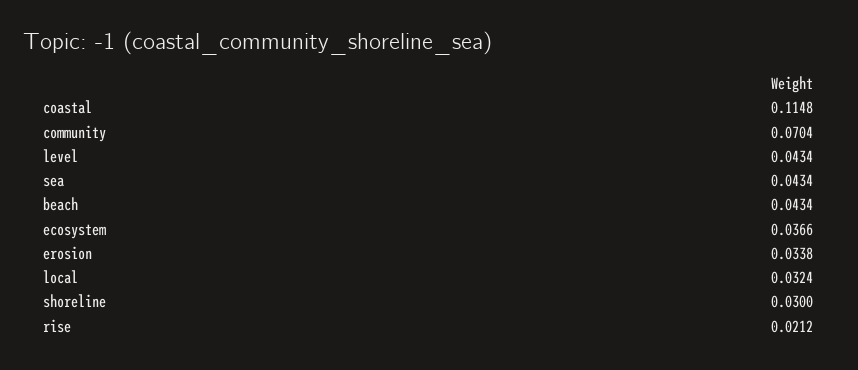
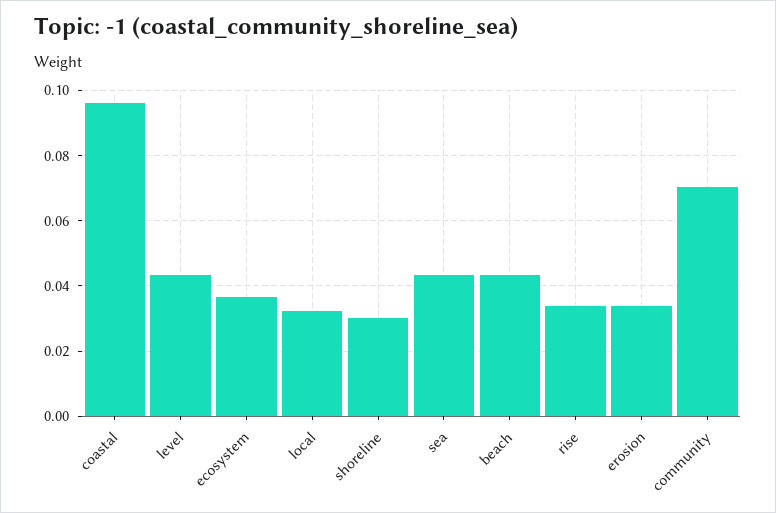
  {
-   "coastal": 0.1148,
+   "coastal": 0.096,
    "community": 0.0704,
    "level": 0.0434,
    "sea": 0.0434,
    "beach": 0.0434,
    "ecosystem": 0.0366,
    "erosion": 0.0338,
    "local": 0.0324,
    "shoreline": 0.03,
-   "rise": 0.0212
+   "rise": 0.034
  }

